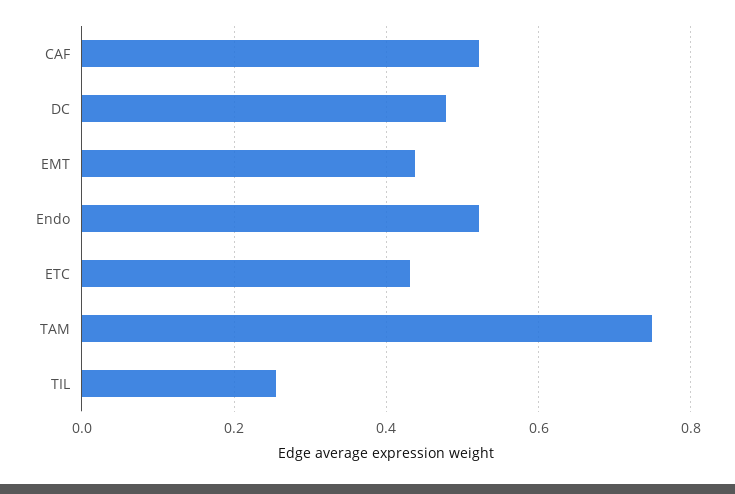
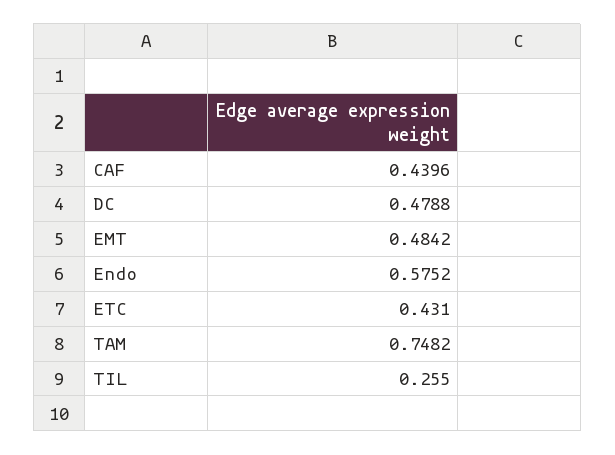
  {
-   "CAF": 0.52,
+   "CAF": 0.4396,
    "DC": 0.4788,
-   "EMT": 0.44,
+   "EMT": 0.4842,
-   "Endo": 0.52,
+   "Endo": 0.5752,
    "ETC": 0.431,
    "TAM": 0.7482,
    "TIL": 0.255
  }

